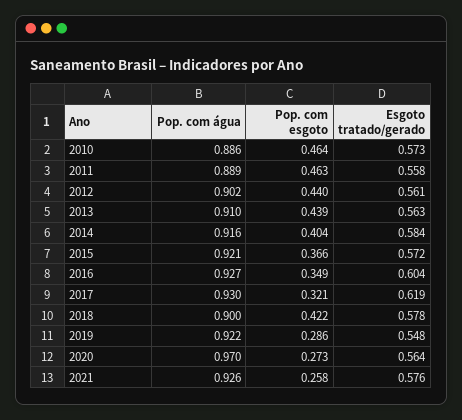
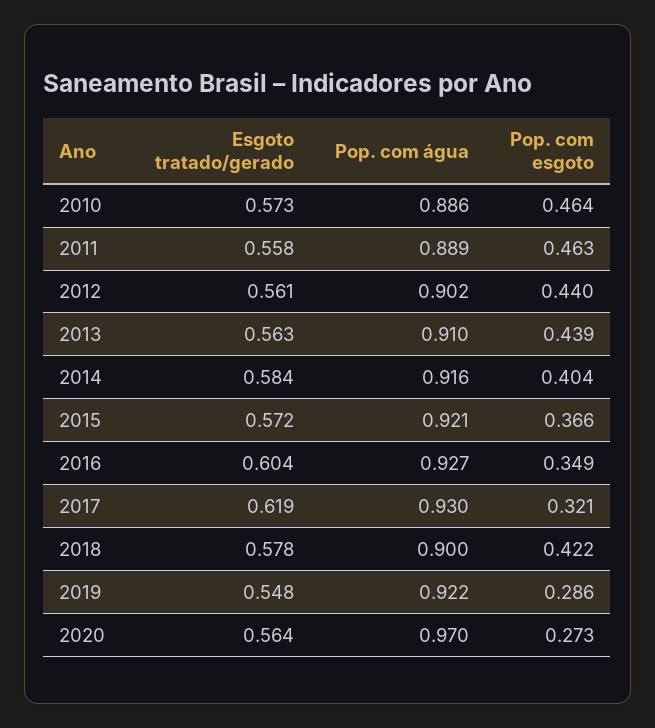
  {
    "Pop. com água": {
      "2010": 0.886,
      "2011": 0.889,
      "2012": 0.902,
      "2013": 0.91,
      "2014": 0.916,
      "2015": 0.921,
      "2016": 0.927,
      "2017": 0.93,
      "2018": 0.9,
      "2019": 0.922,
-     "2020": 0.97,
+     "2020": 0.97
-     "2021": 0.926
    },
    "Pop. com esgoto": {
      "2010": 0.464,
      "2011": 0.463,
      "2012": 0.44,
      "2013": 0.439,
      "2014": 0.404,
      "2015": 0.366,
      "2016": 0.349,
      "2017": 0.321,
      "2018": 0.422,
      "2019": 0.286,
-     "2020": 0.273,
+     "2020": 0.273
-     "2021": 0.258
    },
    "Esgoto tratado/gerado": {
      "2010": 0.573,
      "2011": 0.558,
      "2012": 0.561,
      "2013": 0.563,
      "2014": 0.584,
      "2015": 0.572,
      "2016": 0.604,
      "2017": 0.619,
      "2018": 0.578,
      "2019": 0.548,
-     "2020": 0.564,
+     "2020": 0.564
-     "2021": 0.576
    }
  }

